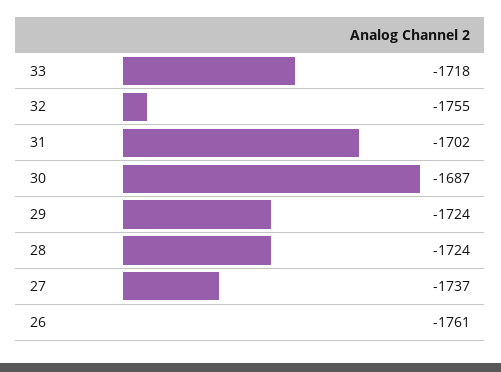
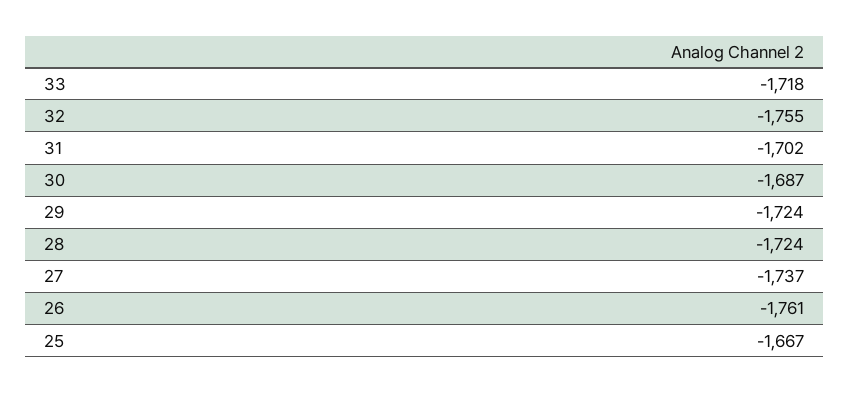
  {
    "33": -1718,
    "32": -1755,
    "31": -1702,
    "30": -1687,
    "29": -1724,
    "28": -1724,
    "27": -1737,
-   "26": -1761
+   "26": -1761,
+   "25": -1667
  }

